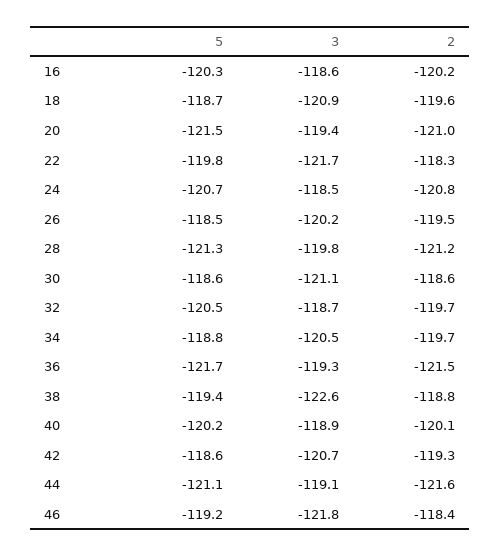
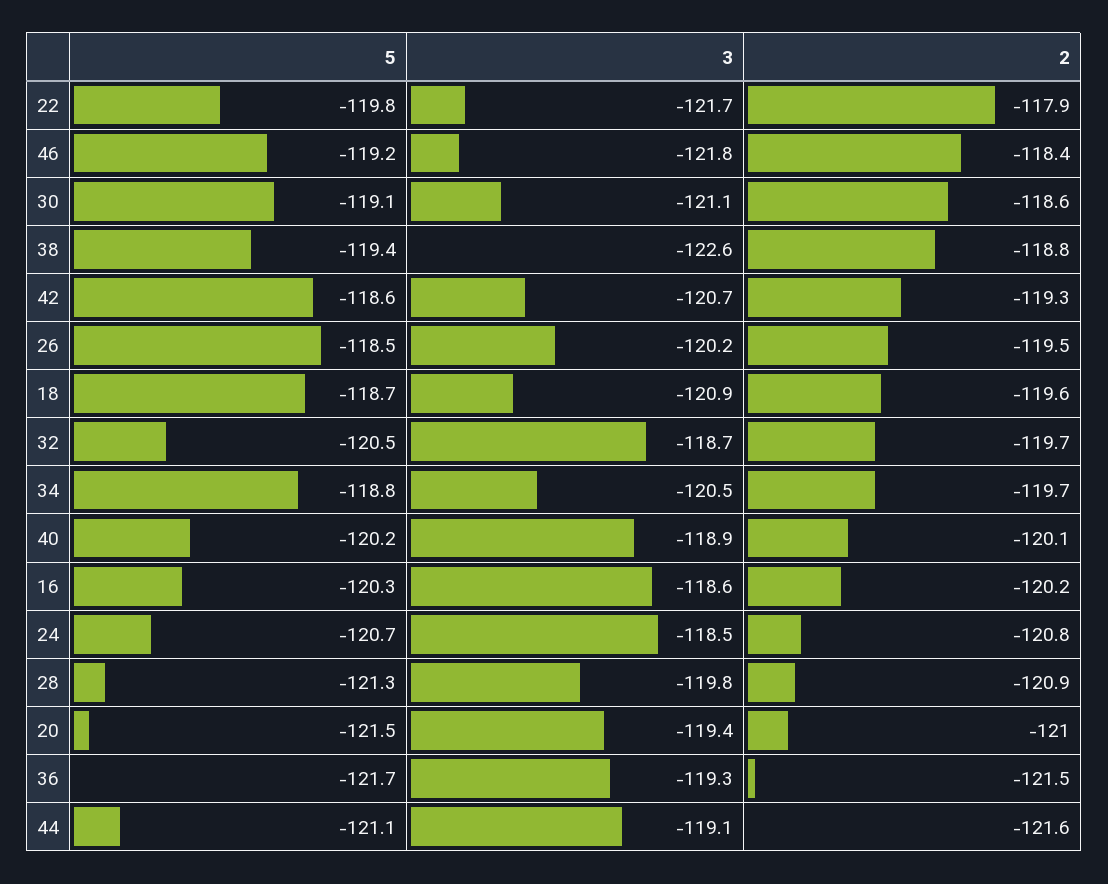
  {
    "5": {
      "16": -120.3,
      "18": -118.7,
      "20": -121.5,
      "22": -119.8,
      "24": -120.7,
      "26": -118.5,
      "28": -121.3,
-     "30": -118.6,
+     "30": -119.1,
      "32": -120.5,
      "34": -118.8,
      "36": -121.7,
      "38": -119.4,
      "40": -120.2,
      "42": -118.6,
      "44": -121.1,
      "46": -119.2
    },
    "3": {
      "16": -118.6,
      "18": -120.9,
      "20": -119.4,
      "22": -121.7,
      "24": -118.5,
      "26": -120.2,
      "28": -119.8,
      "30": -121.1,
      "32": -118.7,
      "34": -120.5,
      "36": -119.3,
      "38": -122.6,
      "40": -118.9,
      "42": -120.7,
      "44": -119.1,
      "46": -121.8
    },
    "2": {
      "16": -120.2,
      "18": -119.6,
      "20": -121,
-     "22": -118.3,
+     "22": -117.9,
      "24": -120.8,
      "26": -119.5,
-     "28": -121.2,
+     "28": -120.9,
      "30": -118.6,
      "32": -119.7,
      "34": -119.7,
      "36": -121.5,
      "38": -118.8,
      "40": -120.1,
      "42": -119.3,
      "44": -121.6,
      "46": -118.4
    }
  }

